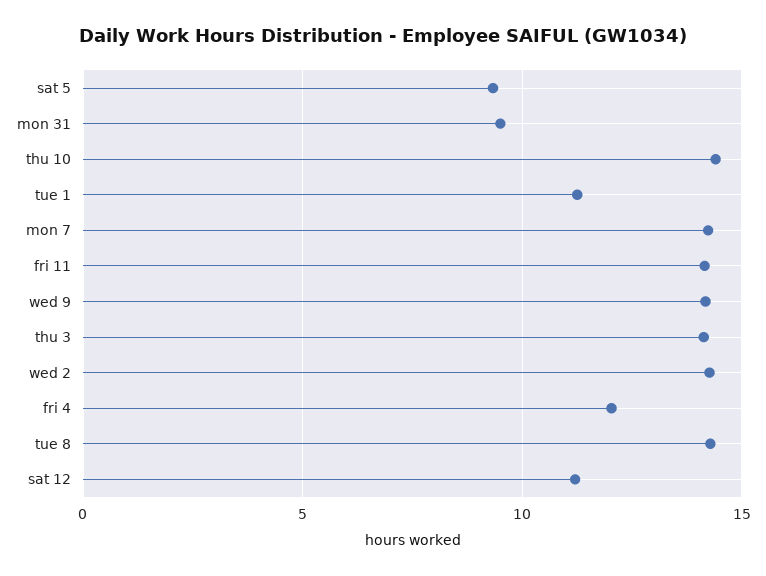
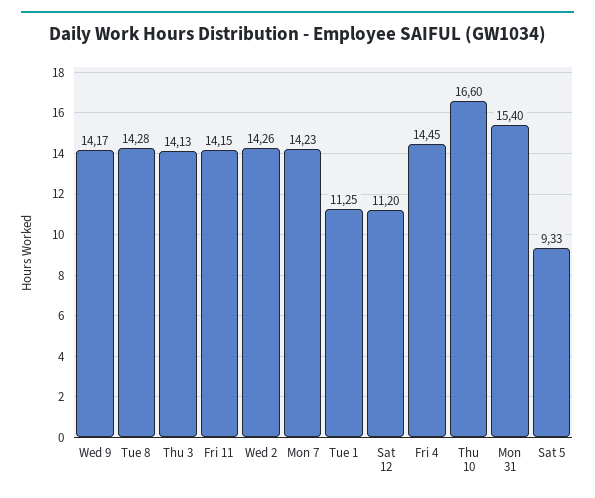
  {
    "sat 5": 9.33,
-   "mon 31": 9.5,
+   "mon 31": 15.4,
-   "thu 10": 14.5,
+   "thu 10": 16.6,
    "tue 1": 11.25,
    "mon 7": 14.23,
    "fri 11": 14.15,
    "wed 9": 14.17,
    "thu 3": 14.13,
    "wed 2": 14.26,
-   "fri 4": 12,
+   "fri 4": 14.45,
    "tue 8": 14.28,
    "sat 12": 11.2
  }

